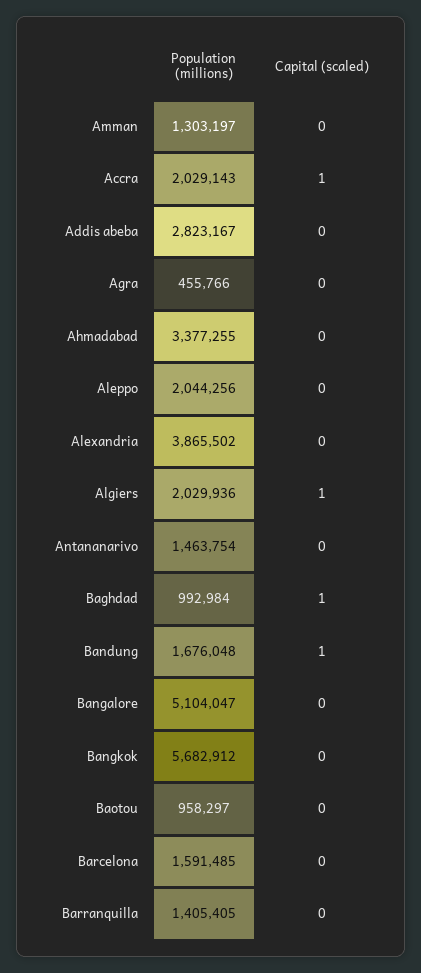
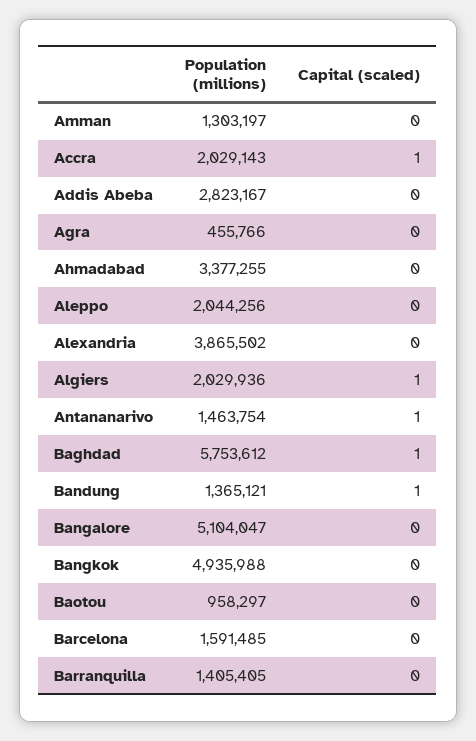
  {
    "Population (millions)": {
      "Amman": 1303197,
      "Accra": 2029143,
      "Addis abeba": 2823167,
      "Agra": 455766,
      "Ahmadabad": 3377255,
      "Aleppo": 2044256,
      "Alexandria": 3865502,
      "Algiers": 2029936,
      "Antananarivo": 1463754,
-     "Baghdad": 992984,
+     "Baghdad": 5753612,
-     "Bandung": 1676048,
+     "Bandung": 1365121,
      "Bangalore": 5104047,
-     "Bangkok": 5682912,
+     "Bangkok": 4935988,
      "Baotou": 958297,
      "Barcelona": 1591485,
      "Barranquilla": 1405405
    },
    "Capital (scaled)": {
      "Amman": 0,
      "Accra": 1,
      "Addis abeba": 0,
      "Agra": 0,
      "Ahmadabad": 0,
      "Aleppo": 0,
      "Alexandria": 0,
      "Algiers": 1,
-     "Antananarivo": 0,
+     "Antananarivo": 1,
      "Baghdad": 1,
      "Bandung": 1,
      "Bangalore": 0,
      "Bangkok": 0,
      "Baotou": 0,
      "Barcelona": 0,
      "Barranquilla": 0
    }
  }

